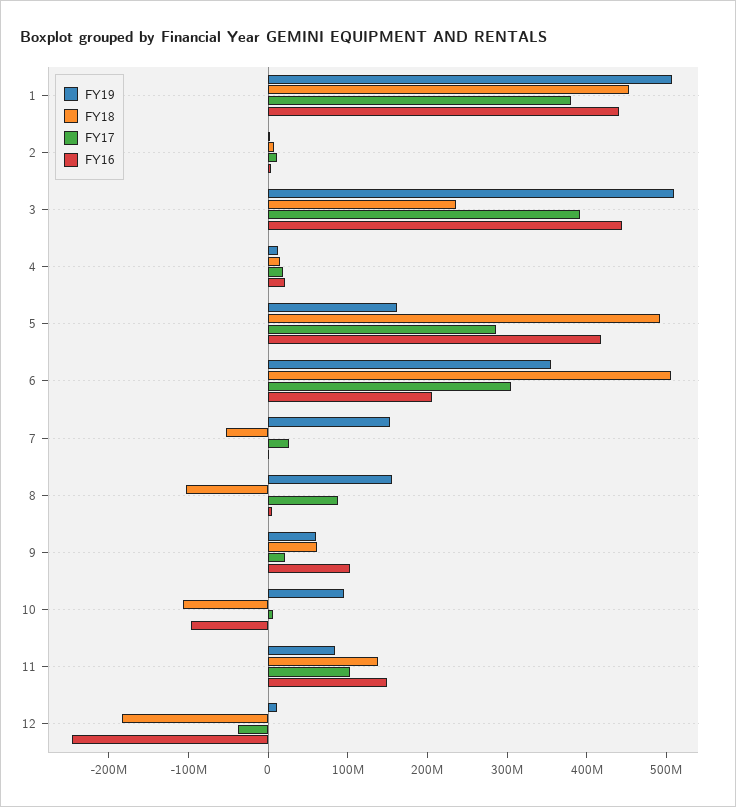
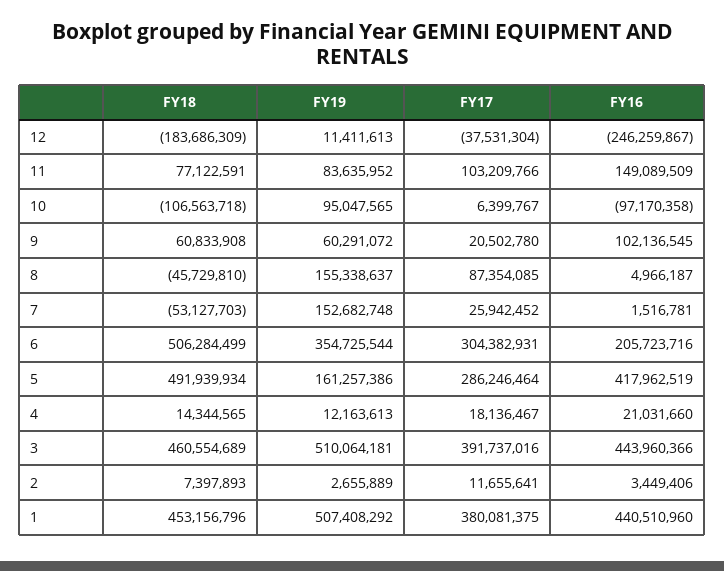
  {
    "FY19": {
      "1": 507408292,
      "2": 2655889,
      "3": 510064181,
      "4": 12163613,
      "5": 161257386,
      "6": 354725544,
      "7": 152682748,
      "8": 155338637,
      "9": 60291072,
      "10": 95047565,
      "11": 83635952,
      "12": 11411613
    },
    "FY18": {
      "1": 453156796,
      "2": 7397893,
-     "3": 240000000,
+     "3": 460554689,
      "4": 14344565,
      "5": 491939934,
      "6": 506284499,
      "7": -53127703,
-     "8": -100000000,
+     "8": -45729810,
      "9": 60833908,
      "10": -106563718,
-     "11": 140000000,
+     "11": 77122591,
      "12": -183686309
    },
    "FY17": {
      "1": 380081375,
      "2": 11655641,
      "3": 391737016,
      "4": 18136467,
      "5": 286246464,
      "6": 304382931,
      "7": 25942452,
      "8": 87354085,
      "9": 20502780,
      "10": 6399767,
      "11": 103209766,
      "12": -37531304
    },
    "FY16": {
      "1": 440510960,
      "2": 3449406,
      "3": 443960366,
      "4": 21031660,
      "5": 417962519,
      "6": 205723716,
      "7": 1516781,
      "8": 4966187,
      "9": 102136545,
      "10": -97170358,
      "11": 149089509,
      "12": -246259867
    }
  }

